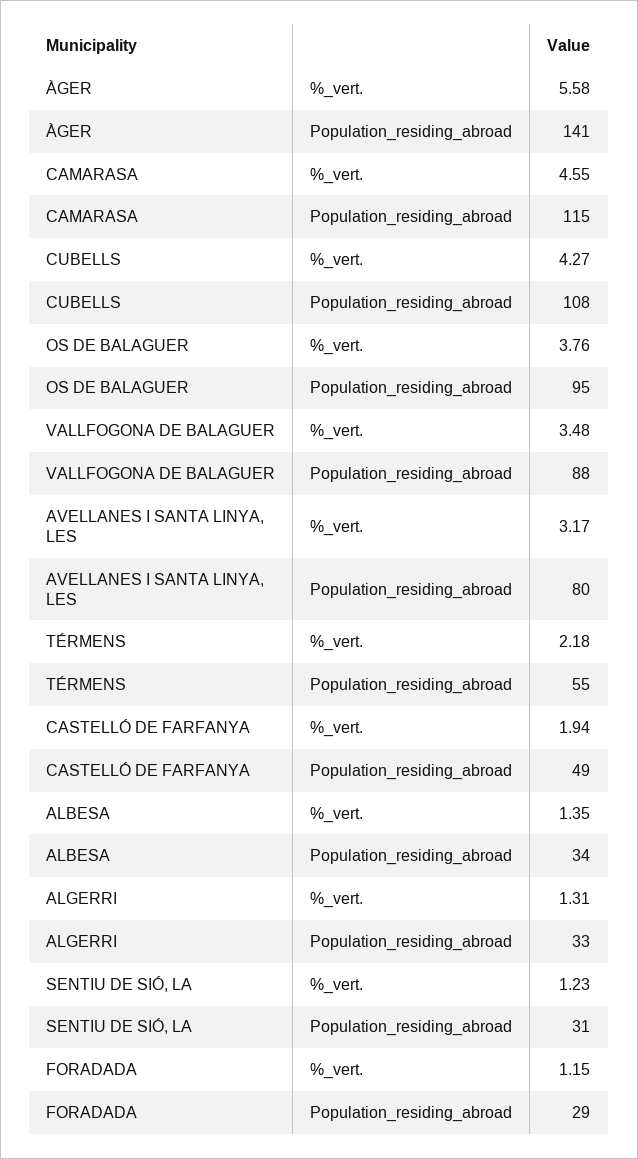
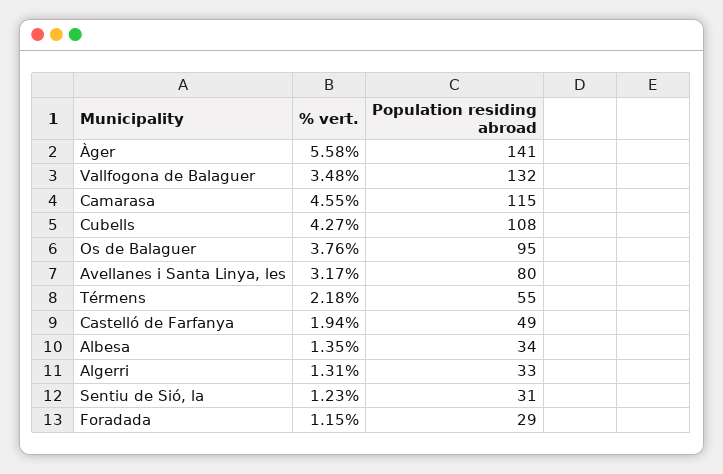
  {
    "ÀGER": {
      "%_vert.": 5.58,
      "Population_residing_abroad": 141
    },
    "CAMARASA": {
      "%_vert.": 4.55,
      "Population_residing_abroad": 115
    },
    "CUBELLS": {
      "%_vert.": 4.27,
      "Population_residing_abroad": 108
    },
    "OS DE BALAGUER": {
      "%_vert.": 3.76,
      "Population_residing_abroad": 95
    },
    "VALLFOGONA DE BALAGUER": {
      "%_vert.": 3.48,
-     "Population_residing_abroad": 88
+     "Population_residing_abroad": 132
    },
    "AVELLANES I SANTA LINYA, LES": {
      "%_vert.": 3.17,
      "Population_residing_abroad": 80
    },
    "TÉRMENS": {
      "%_vert.": 2.18,
      "Population_residing_abroad": 55
    },
    "CASTELLÓ DE FARFANYA": {
      "%_vert.": 1.94,
      "Population_residing_abroad": 49
    },
    "ALBESA": {
      "%_vert.": 1.35,
      "Population_residing_abroad": 34
    },
    "ALGERRI": {
      "%_vert.": 1.31,
      "Population_residing_abroad": 33
    },
    "SENTIU DE SIÓ, LA": {
      "%_vert.": 1.23,
      "Population_residing_abroad": 31
    },
    "FORADADA": {
      "%_vert.": 1.15,
      "Population_residing_abroad": 29
    }
  }

